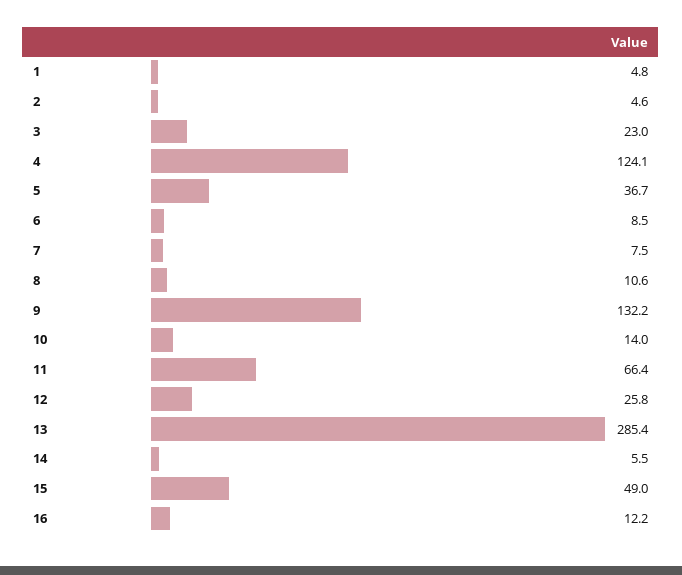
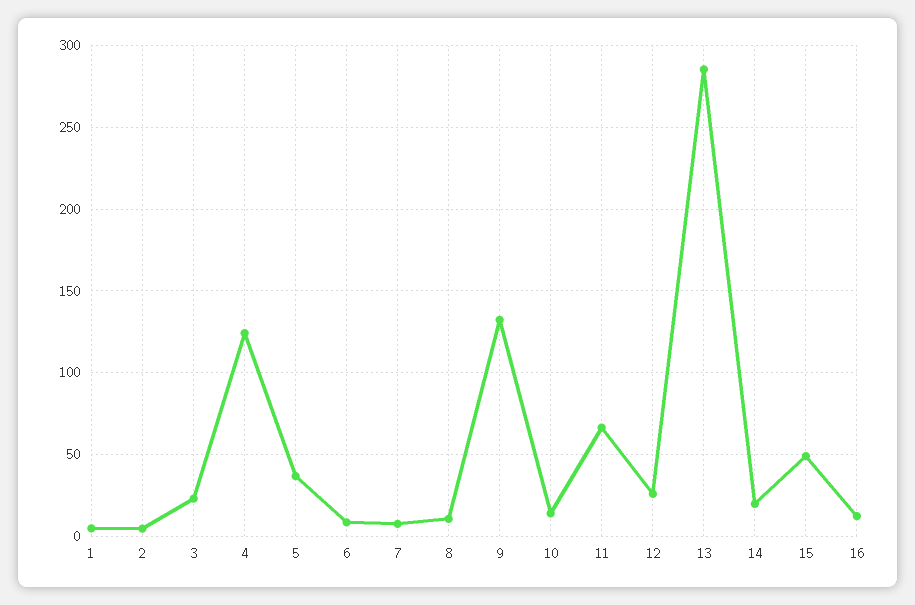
  {
    "1": 4.8,
    "2": 4.6,
    "3": 23,
    "4": 124.1,
    "5": 36.7,
    "6": 8.5,
    "7": 7.5,
    "8": 10.6,
    "9": 132.2,
    "10": 14,
    "11": 66.4,
    "12": 25.8,
    "13": 285.4,
-   "14": 5.5,
+   "14": 20,
    "15": 49,
    "16": 12.2
  }

